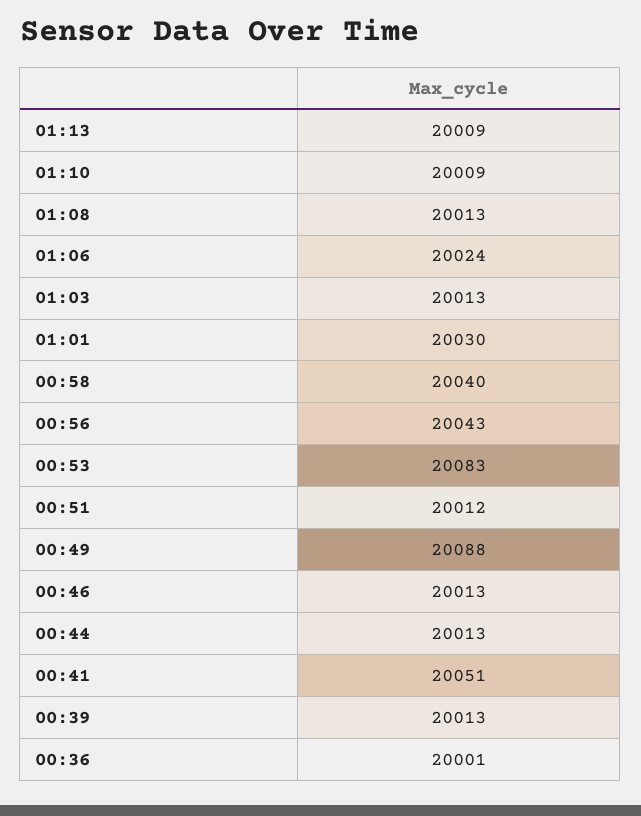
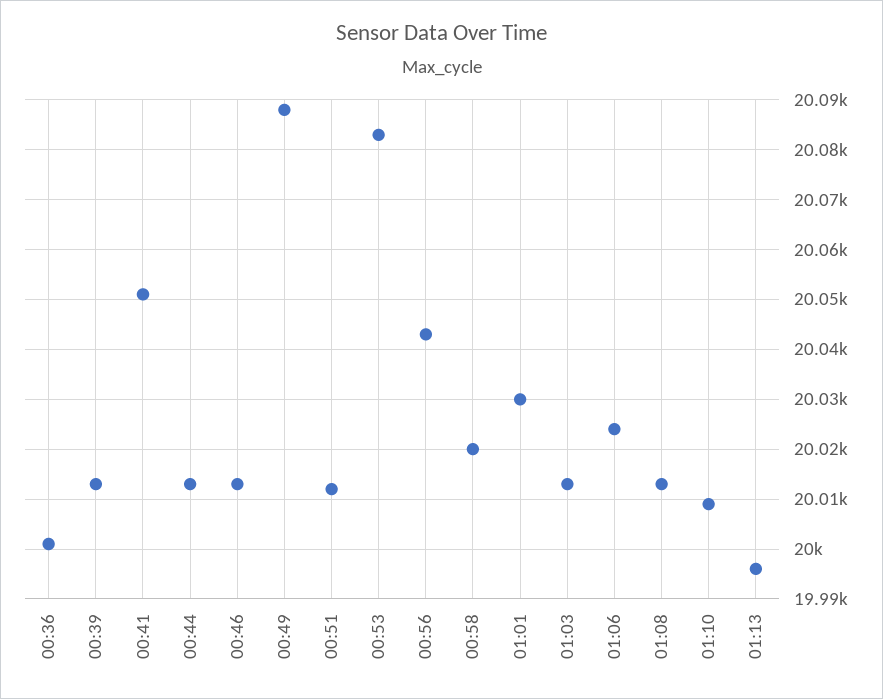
  {
-   "01:13": 20009,
+   "01:13": 19995,
    "01:10": 20009,
    "01:08": 20013,
    "01:06": 20024,
    "01:03": 20013,
    "01:01": 20030,
-   "00:58": 20040,
+   "00:58": 20020,
    "00:56": 20043,
    "00:53": 20083,
    "00:51": 20012,
    "00:49": 20088,
    "00:46": 20013,
    "00:44": 20013,
    "00:41": 20051,
    "00:39": 20013,
    "00:36": 20001
  }

